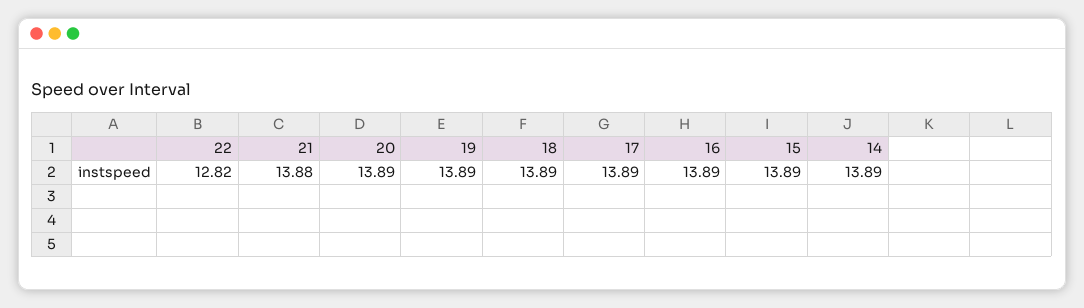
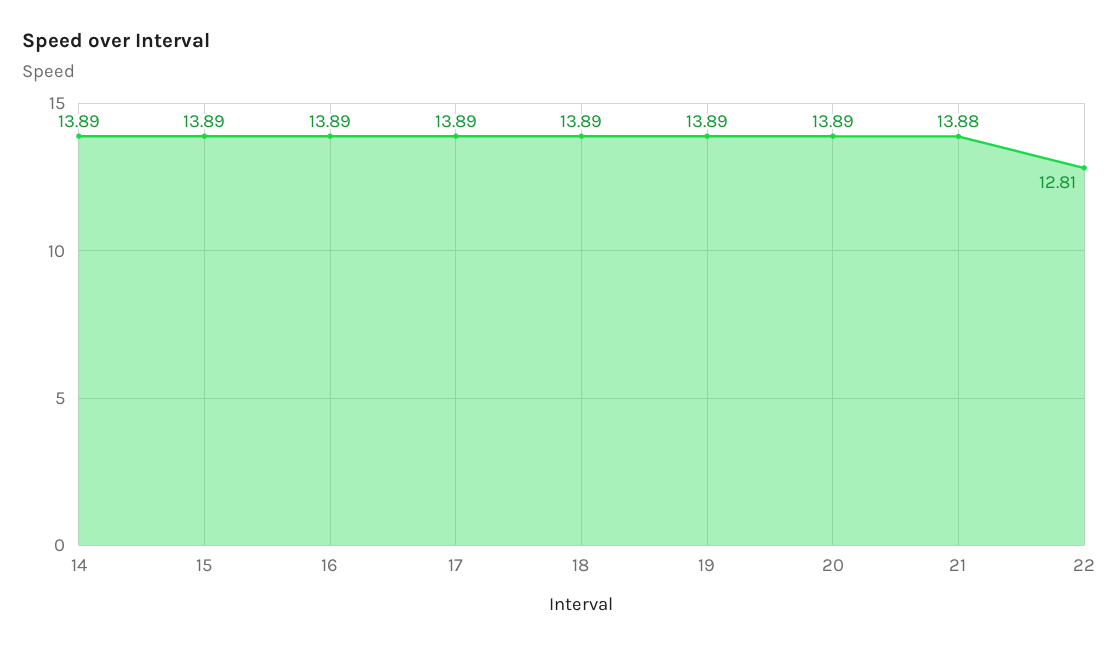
  {
-   "22": 12.82,
+   "22": 12.81,
    "21": 13.88,
    "20": 13.89,
    "19": 13.89,
    "18": 13.89,
    "17": 13.89,
    "16": 13.89,
    "15": 13.89,
    "14": 13.89
  }

